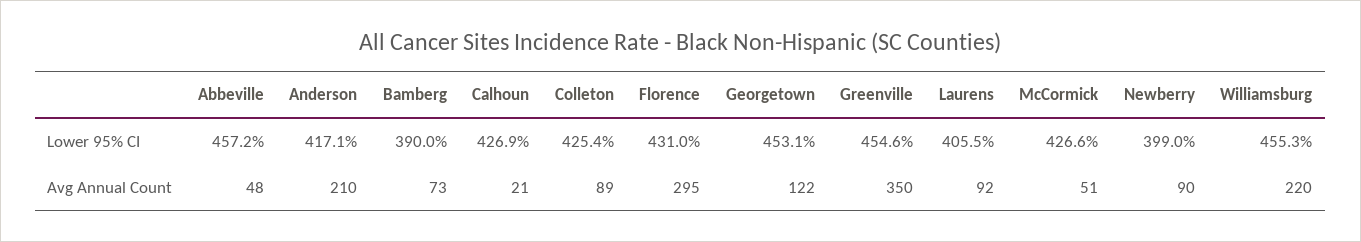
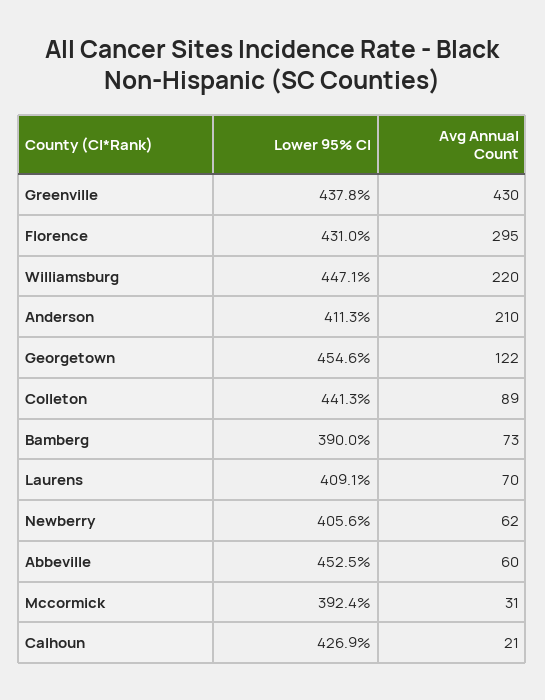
  {
    "Abbeville": {
-     "Lower 95% CI": 457.2,
+     "Lower 95% CI": 452.5,
-     "Avg Annual Count": 48
+     "Avg Annual Count": 60
    },
    "Anderson": {
-     "Lower 95% CI": 417.1,
+     "Lower 95% CI": 411.3,
      "Avg Annual Count": 210
    },
    "Bamberg": {
      "Lower 95% CI": 390,
      "Avg Annual Count": 73
    },
    "Calhoun": {
      "Lower 95% CI": 426.9,
      "Avg Annual Count": 21
    },
    "Colleton": {
-     "Lower 95% CI": 425.4,
+     "Lower 95% CI": 441.3,
      "Avg Annual Count": 89
    },
    "Florence": {
      "Lower 95% CI": 431,
      "Avg Annual Count": 295
    },
    "Georgetown": {
-     "Lower 95% CI": 453.1,
+     "Lower 95% CI": 454.6,
      "Avg Annual Count": 122
    },
    "Greenville": {
-     "Lower 95% CI": 454.6,
+     "Lower 95% CI": 437.8,
-     "Avg Annual Count": 350
+     "Avg Annual Count": 430
    },
    "Laurens": {
-     "Lower 95% CI": 405.5,
+     "Lower 95% CI": 409.1,
-     "Avg Annual Count": 92
+     "Avg Annual Count": 70
    },
    "McCormick": {
-     "Lower 95% CI": 426.6,
+     "Lower 95% CI": 392.4,
-     "Avg Annual Count": 51
+     "Avg Annual Count": 31
    },
    "Newberry": {
-     "Lower 95% CI": 399,
+     "Lower 95% CI": 405.6,
-     "Avg Annual Count": 90
+     "Avg Annual Count": 62
    },
    "Williamsburg": {
-     "Lower 95% CI": 455.3,
+     "Lower 95% CI": 447.1,
      "Avg Annual Count": 220
    }
  }

